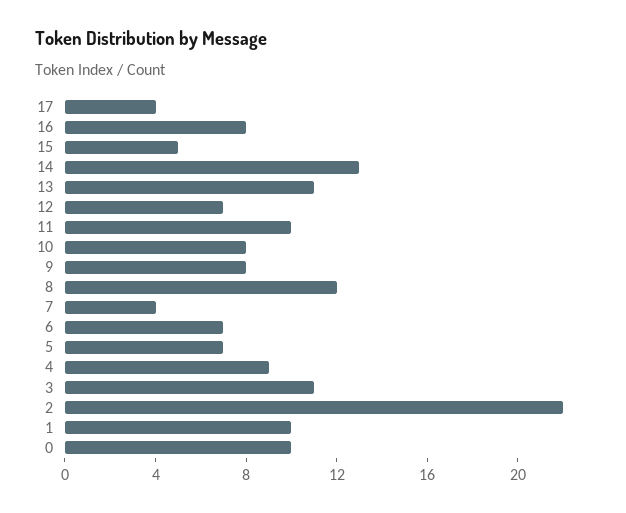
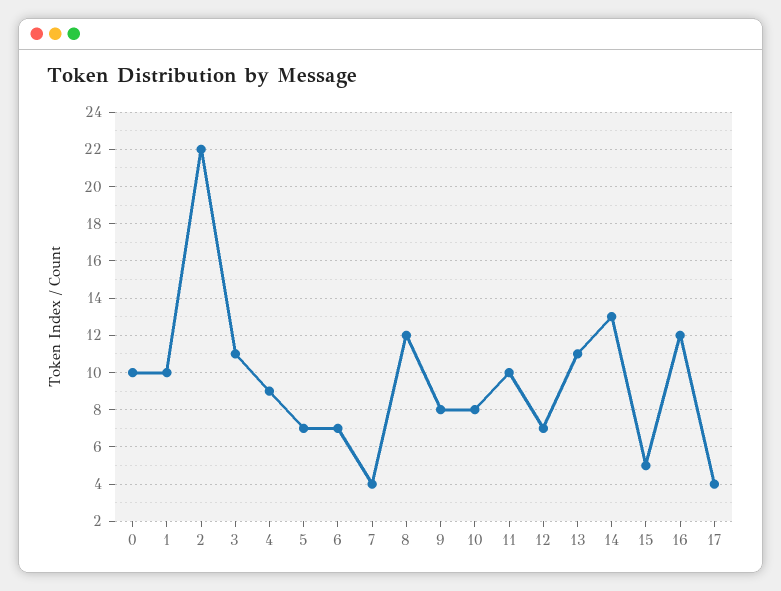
  {
    "17": 4,
-   "16": 8,
+   "16": 12,
    "15": 5,
    "14": 13,
    "13": 11,
    "12": 7,
    "11": 10,
    "10": 8,
    "9": 8,
    "8": 12,
    "7": 4,
    "6": 7,
    "5": 7,
    "4": 9,
    "3": 11,
    "2": 22,
    "1": 10,
    "0": 10
  }

